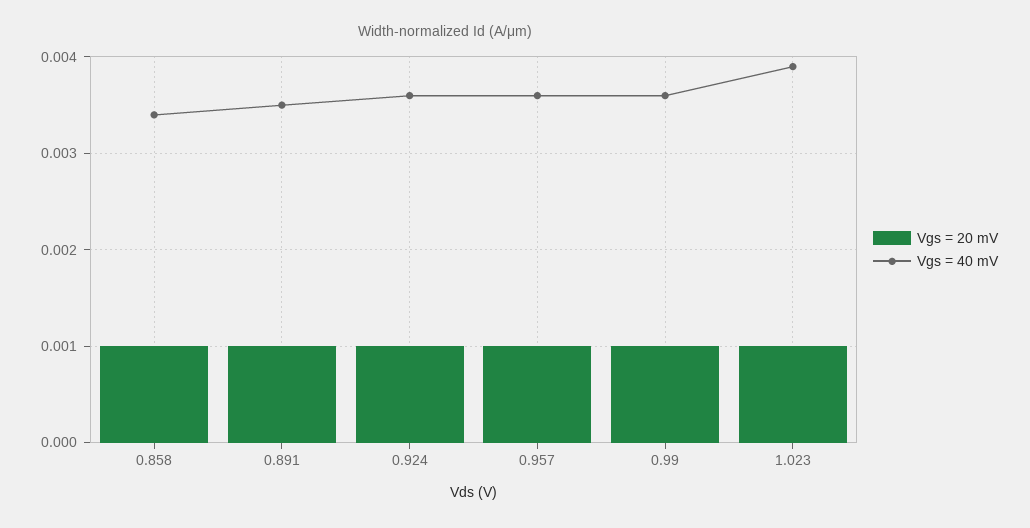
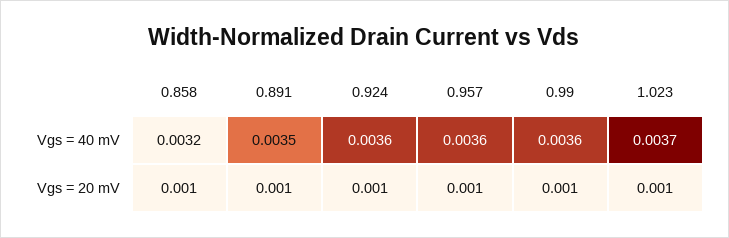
  {
    "Vgs = 20 mV": {
      "0.858": 0.001,
      "0.891": 0.001,
      "0.924": 0.001,
      "0.957": 0.001,
      "0.99": 0.001,
      "1.023": 0.001
    },
    "Vgs = 40 mV": {
-     "0.858": 0.0034,
+     "0.858": 0.0032,
      "0.891": 0.0035,
      "0.924": 0.0036,
      "0.957": 0.0036,
      "0.99": 0.0036,
-     "1.023": 0.0039
+     "1.023": 0.0037
    }
  }

